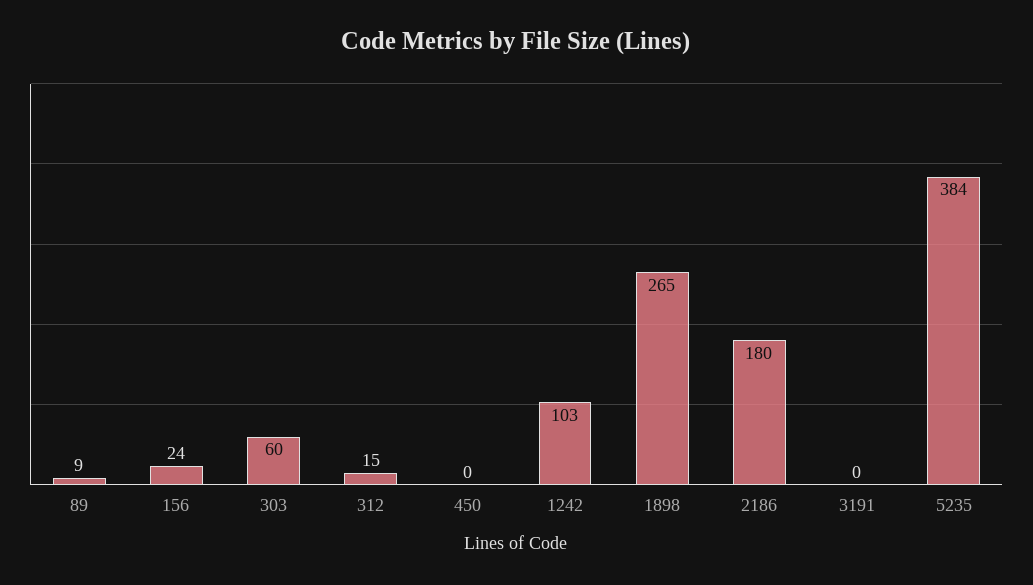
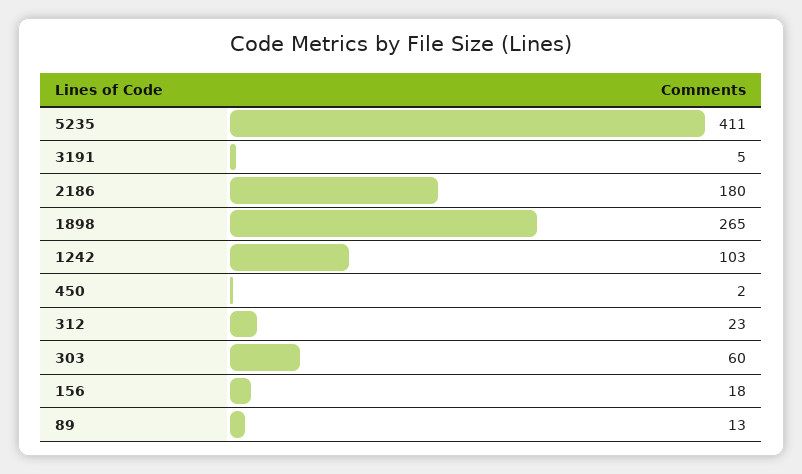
  {
-   "89": 9,
+   "89": 13,
-   "156": 24,
+   "156": 18,
    "303": 60,
-   "312": 15,
+   "312": 23,
-   "450": 0,
+   "450": 2,
    "1242": 103,
    "1898": 265,
    "2186": 180,
-   "3191": 0,
+   "3191": 5,
-   "5235": 384
+   "5235": 411
  }

